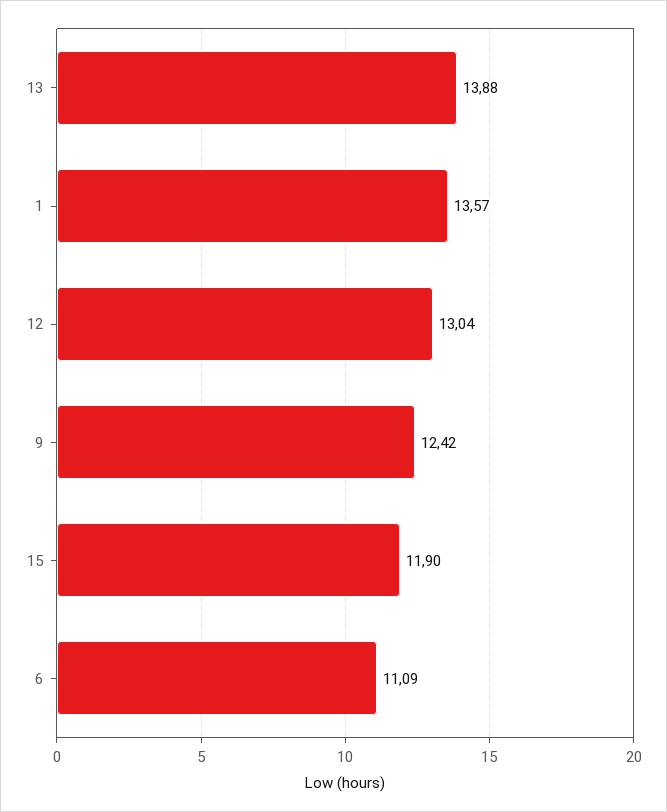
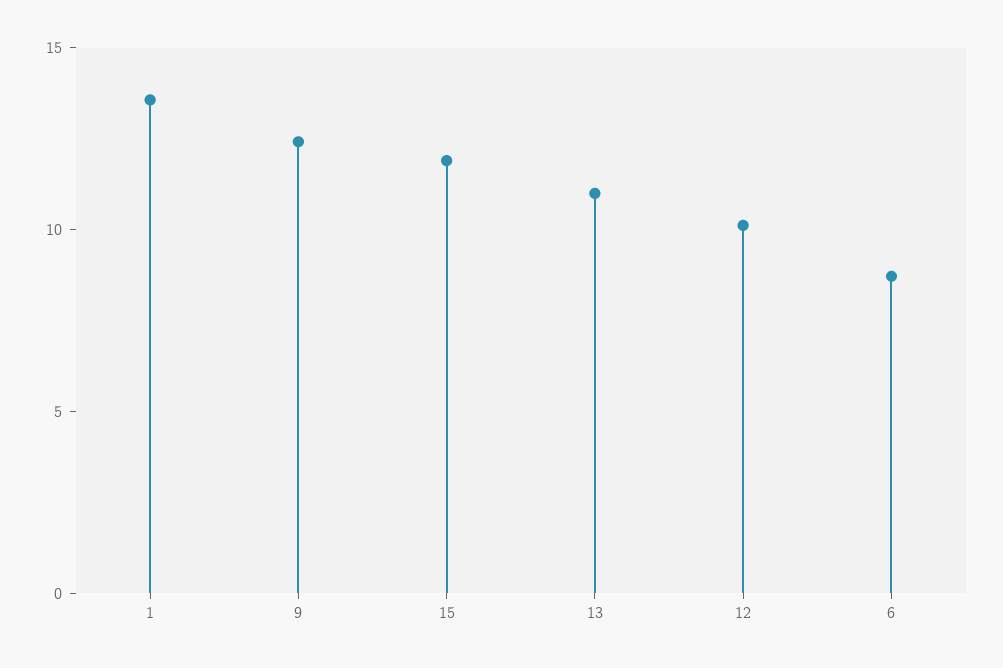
  {
-   "13": 13.88,
+   "13": 11,
    "1": 13.57,
-   "12": 13.04,
+   "12": 10,
    "9": 12.42,
    "15": 11.9,
-   "6": 11.09
+   "6": 9
  }

